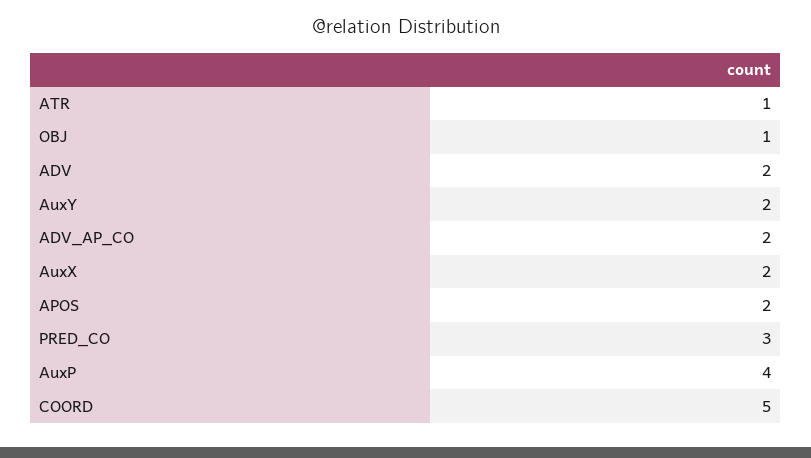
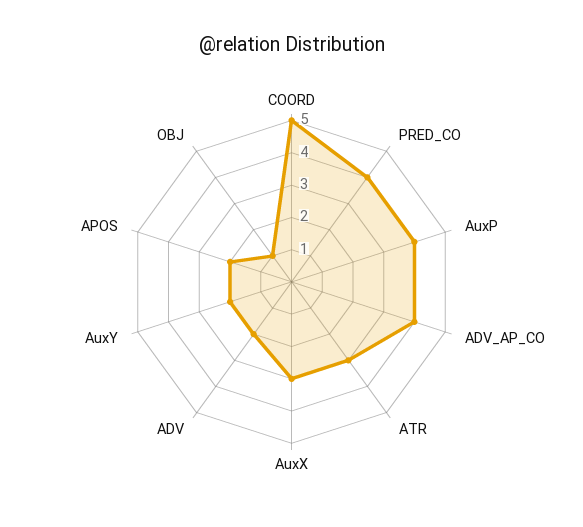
  {
-   "ATR": 1,
+   "ATR": 3,
    "OBJ": 1,
    "ADV": 2,
    "AuxY": 2,
-   "ADV_AP_CO": 2,
+   "ADV_AP_CO": 4,
-   "AuxX": 2,
+   "AuxX": 3,
    "APOS": 2,
-   "PRED_CO": 3,
+   "PRED_CO": 4,
    "AuxP": 4,
    "COORD": 5
  }

